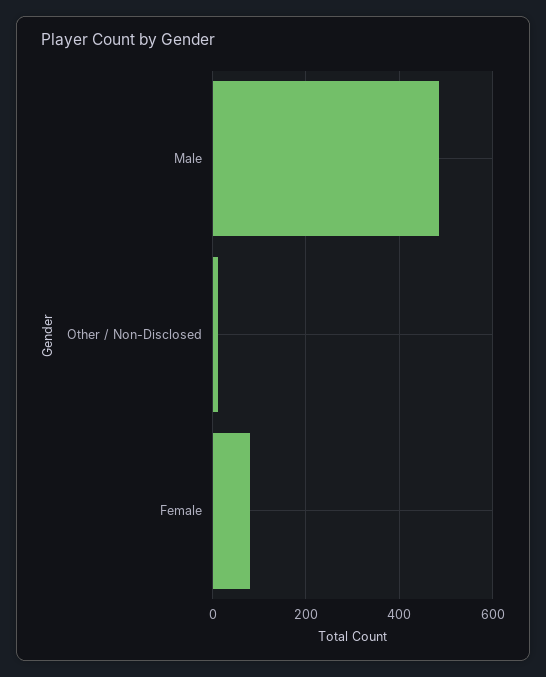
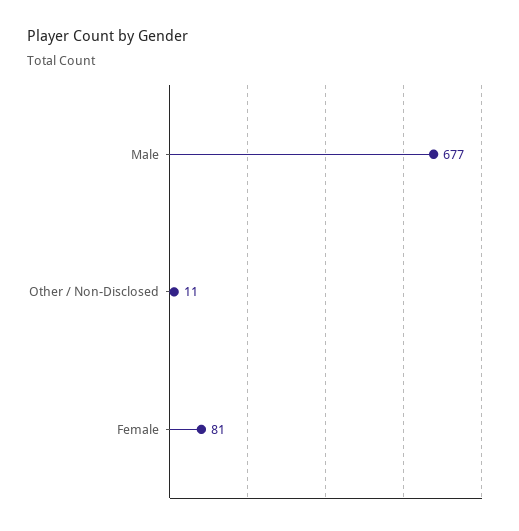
  {
-   "Male": 480,
+   "Male": 677,
    "Other / Non-Disclosed": 11,
    "Female": 81
  }

